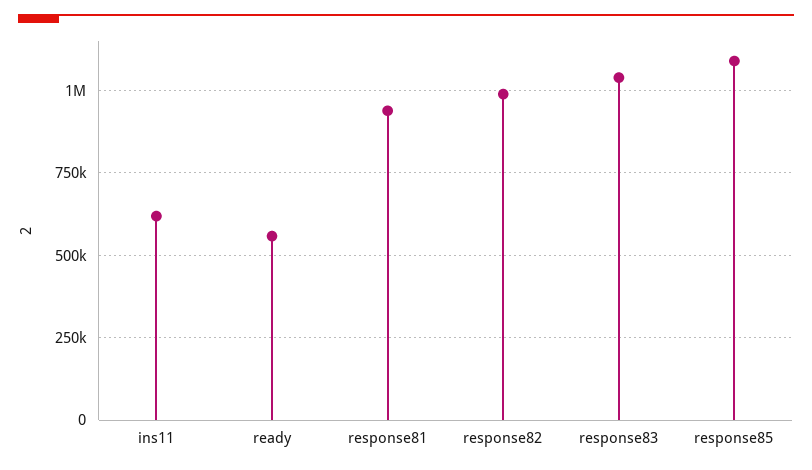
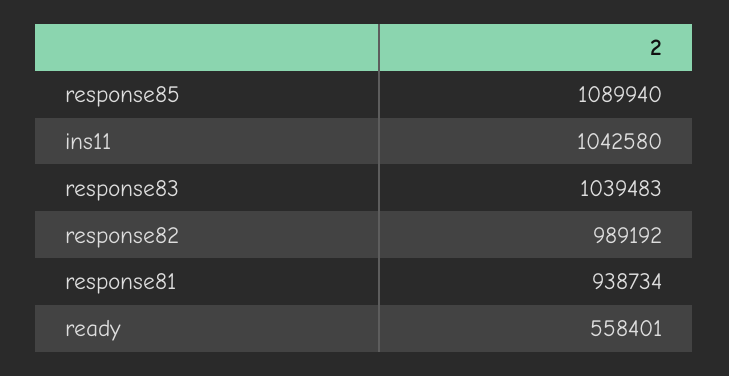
  {
-   "ins11": 625000,
+   "ins11": 1042580,
    "ready": 558401,
    "response81": 938734,
    "response82": 989192,
    "response83": 1039483,
    "response85": 1089940
  }

